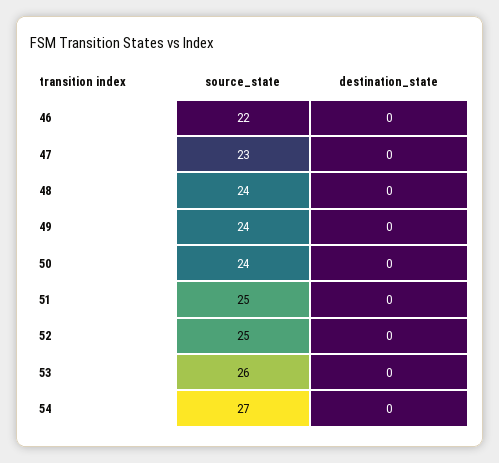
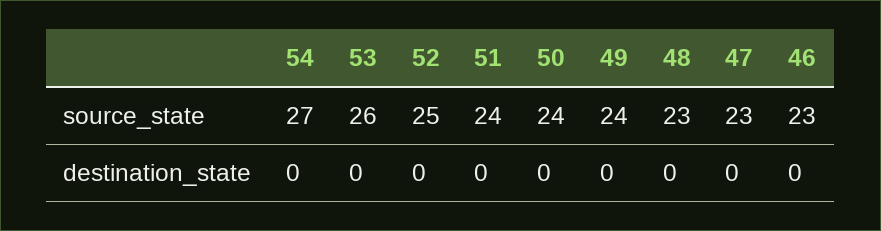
  {
    "source_state": {
-     "46": 22,
+     "46": 23,
      "47": 23,
-     "48": 24,
+     "48": 23,
      "49": 24,
      "50": 24,
-     "51": 25,
+     "51": 24,
      "52": 25,
      "53": 26,
      "54": 27
    },
    "destination_state": {
      "46": 0,
      "47": 0,
      "48": 0,
      "49": 0,
      "50": 0,
      "51": 0,
      "52": 0,
      "53": 0,
      "54": 0
    }
  }

